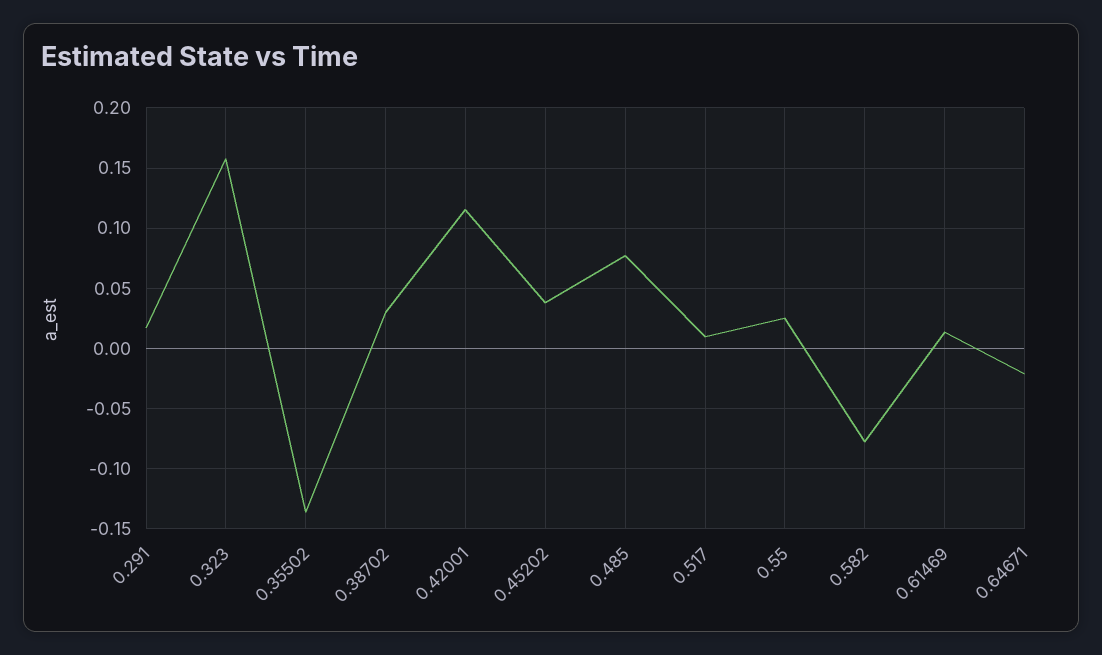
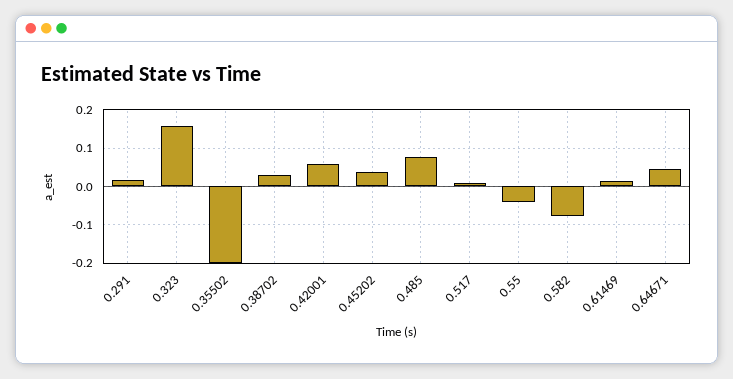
  {
    "0.291": 0.015,
    "0.323": 0.16,
-   "0.35502": -0.135,
+   "0.35502": -0.2,
    "0.38702": 0.03,
-   "0.42001": 0.115,
+   "0.42001": 0.06,
    "0.45202": 0.04,
    "0.485": 0.075,
    "0.517": 0.01,
-   "0.55": 0.025,
+   "0.55": -0.04,
    "0.582": -0.075,
    "0.61469": 0.015,
-   "0.64671": -0.02
+   "0.64671": 0.04
  }

